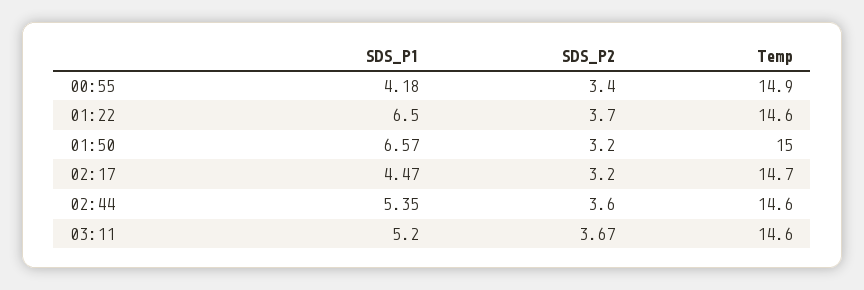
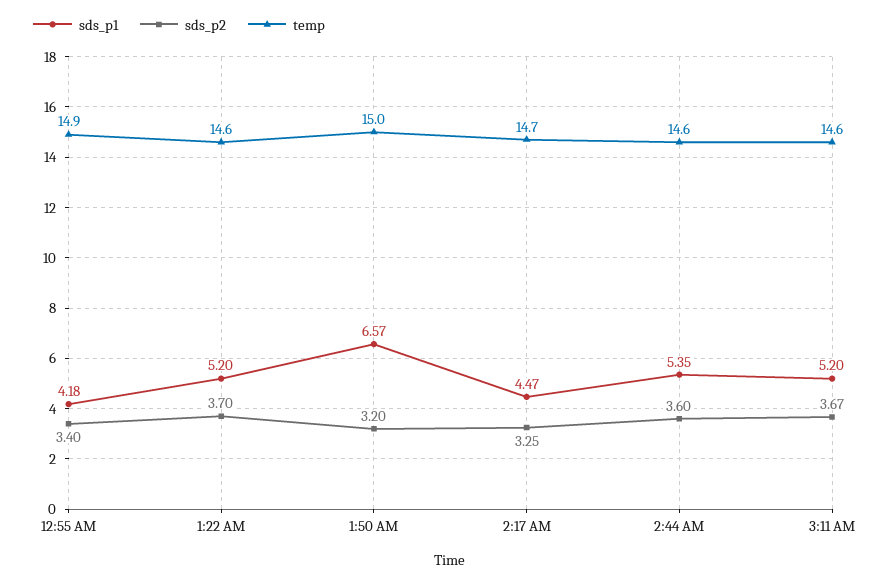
  {
    "SDS_P1": {
      "00:55": 4.18,
-     "01:22": 6.5,
+     "01:22": 5.2,
      "01:50": 6.57,
      "02:17": 4.47,
      "02:44": 5.35,
      "03:11": 5.2
    },
    "SDS_P2": {
      "00:55": 3.4,
      "01:22": 3.7,
      "01:50": 3.2,
-     "02:17": 3.2,
+     "02:17": 3.25,
      "02:44": 3.6,
      "03:11": 3.67
    },
    "Temp": {
      "00:55": 14.9,
      "01:22": 14.6,
      "01:50": 15,
      "02:17": 14.7,
      "02:44": 14.6,
      "03:11": 14.6
    }
  }

